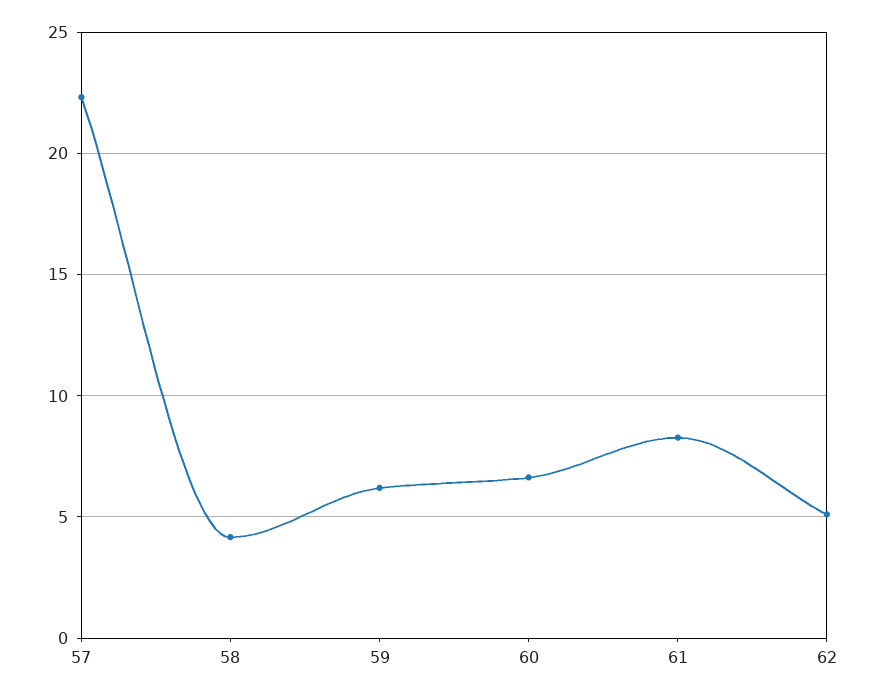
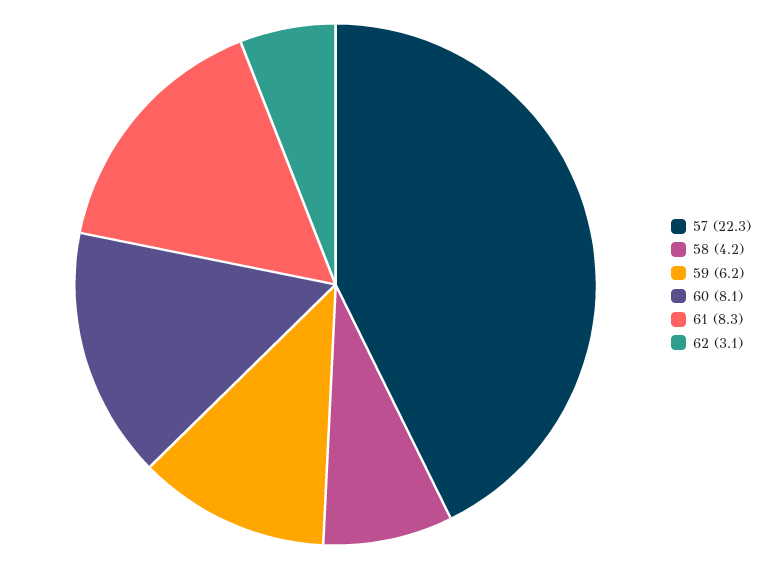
  {
    "57": 22.3,
    "58": 4.2,
    "59": 6.2,
-   "60": 6.5,
+   "60": 8.1,
    "61": 8.3,
-   "62": 5
+   "62": 3.1
  }

